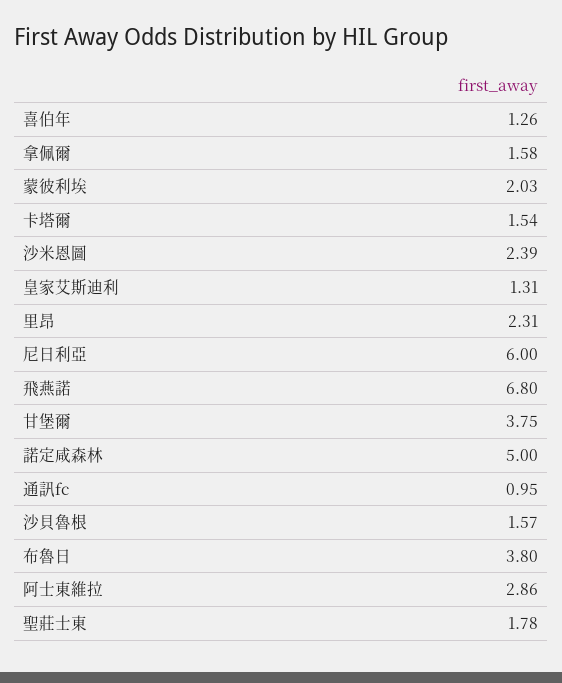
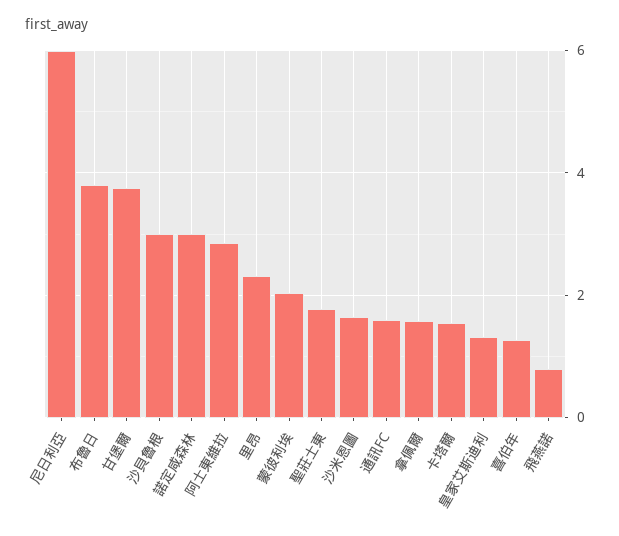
  {
    "喜伯年": 1.26,
    "拿佩爾": 1.58,
    "蒙彼利埃": 2.03,
    "卡塔爾": 1.54,
-   "沙米恩圖": 2.39,
+   "沙米恩圖": 1.6,
    "皇家艾斯迪利": 1.31,
    "里昂": 2.31,
    "尼日利亞": 6,
-   "飛燕諾": 6.8,
+   "飛燕諾": 0.8,
    "甘堡爾": 3.75,
-   "諾定咸森林": 5,
+   "諾定咸森林": 3,
-   "通訊fc": 0.95,
+   "通訊fc": 1.6,
-   "沙貝魯根": 1.57,
+   "沙貝魯根": 3,
    "布魯日": 3.8,
    "阿士東維拉": 2.86,
    "聖莊士東": 1.78
  }

